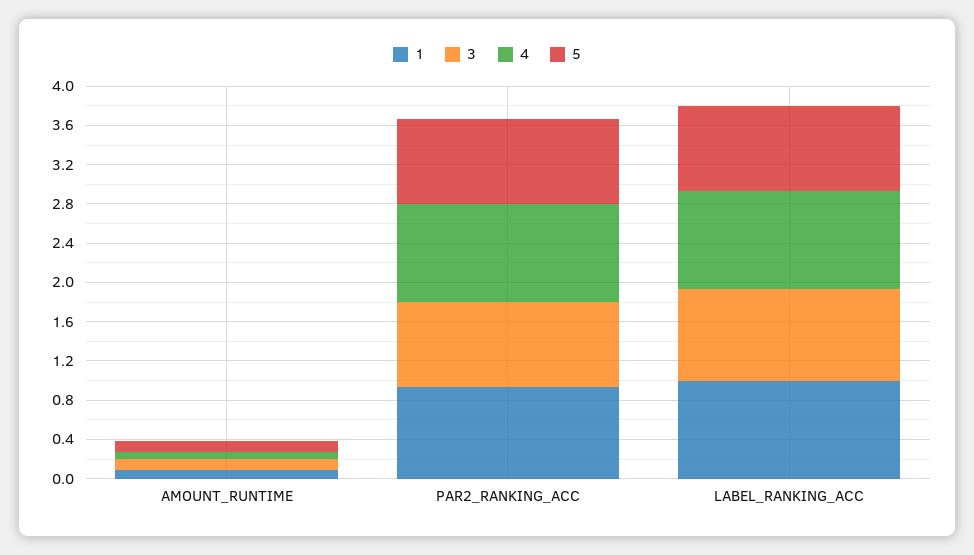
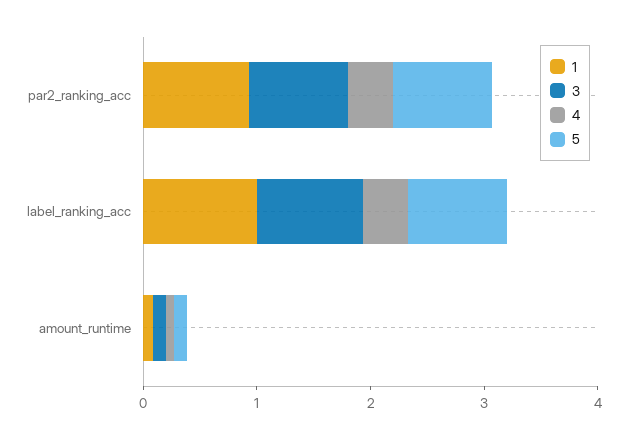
  {
    "1": {
      "AMOUNT_RUNTIME": 0.1,
      "PAR2_RANKING_ACC": 0.9,
      "LABEL_RANKING_ACC": 1
    },
    "3": {
      "AMOUNT_RUNTIME": 0.1,
      "PAR2_RANKING_ACC": 0.9,
      "LABEL_RANKING_ACC": 0.9
    },
    "4": {
      "AMOUNT_RUNTIME": 0.1,
-     "PAR2_RANKING_ACC": 1,
+     "PAR2_RANKING_ACC": 0.4,
-     "LABEL_RANKING_ACC": 1
+     "LABEL_RANKING_ACC": 0.4
    },
    "5": {
      "AMOUNT_RUNTIME": 0.1,
      "PAR2_RANKING_ACC": 0.9,
      "LABEL_RANKING_ACC": 0.9
    }
  }

